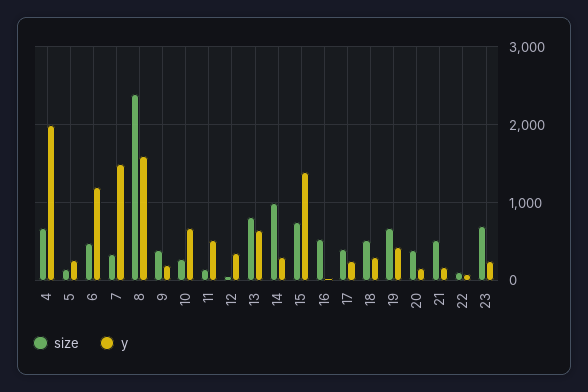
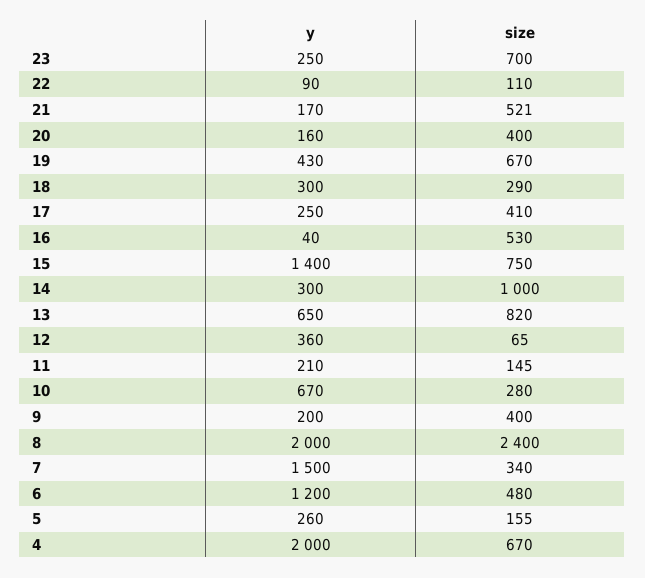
  {
    "size": {
      "4": 670,
      "5": 155,
      "6": 480,
      "7": 340,
      "8": 2400,
      "9": 400,
      "10": 280,
      "11": 145,
      "12": 65,
      "13": 820,
      "14": 1000,
      "15": 750,
      "16": 530,
      "17": 410,
-     "18": 500,
+     "18": 290,
      "19": 670,
      "20": 400,
      "21": 521,
      "22": 110,
      "23": 700
    },
    "y": {
      "4": 2000,
      "5": 260,
      "6": 1200,
      "7": 1500,
-     "8": 1600,
+     "8": 2000,
      "9": 200,
      "10": 670,
-     "11": 500,
+     "11": 210,
      "12": 360,
      "13": 650,
      "14": 300,
      "15": 1400,
      "16": 40,
      "17": 250,
      "18": 300,
      "19": 430,
      "20": 160,
      "21": 170,
      "22": 90,
      "23": 250
    }
  }

